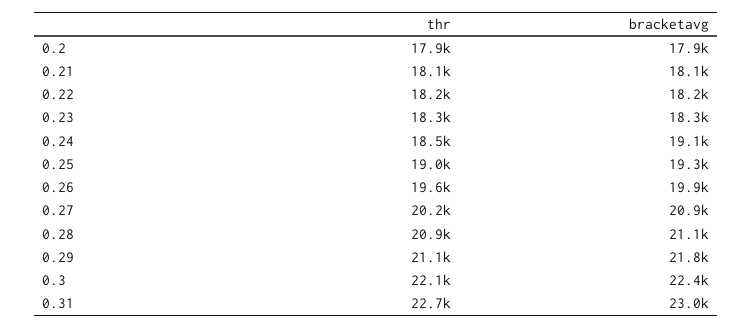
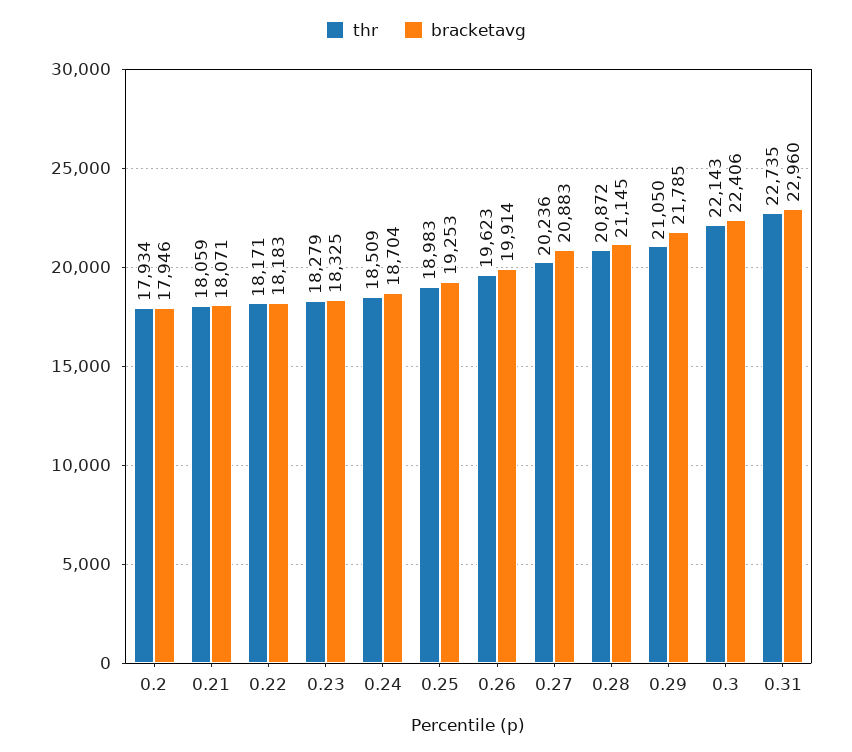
  {
    "thr": {
      "0.2": 17934,
      "0.21": 18059,
      "0.22": 18171,
      "0.23": 18279,
      "0.24": 18509,
      "0.25": 18983,
      "0.26": 19623,
      "0.27": 20236,
      "0.28": 20872,
      "0.29": 21050,
      "0.3": 22143,
      "0.31": 22735
    },
    "bracketavg": {
      "0.2": 17946,
      "0.21": 18071,
      "0.22": 18183,
      "0.23": 18325,
-     "0.24": 19100,
+     "0.24": 18704,
      "0.25": 19253,
      "0.26": 19914,
      "0.27": 20883,
      "0.28": 21145,
      "0.29": 21785,
      "0.3": 22406,
      "0.31": 22960
    }
  }

